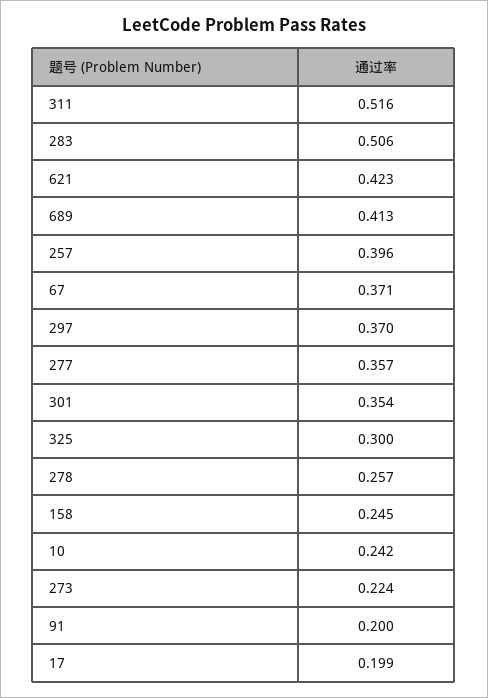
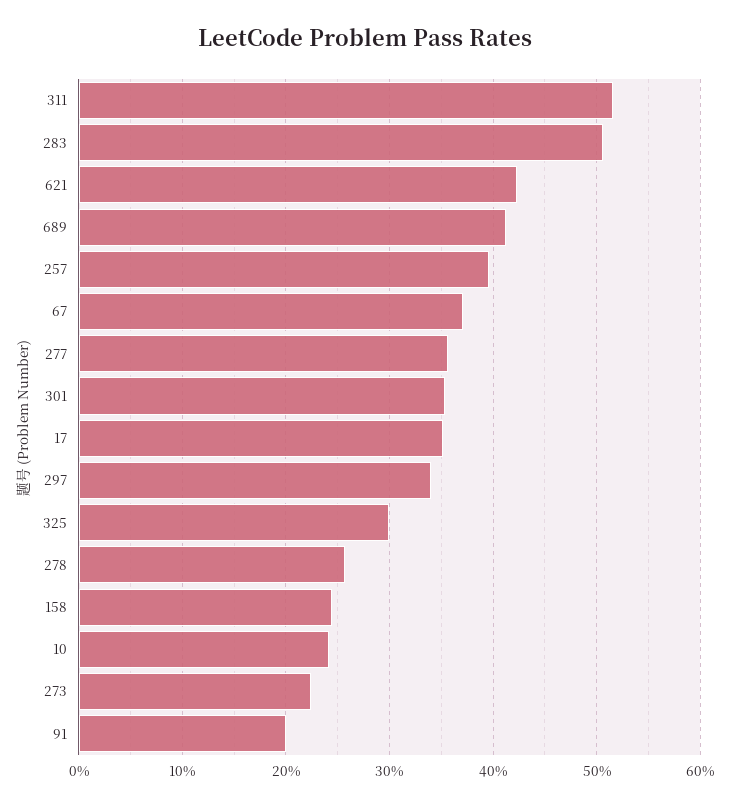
  {
    "311": 0.516,
    "283": 0.506,
    "621": 0.423,
    "689": 0.413,
    "257": 0.396,
    "67": 0.371,
-   "297": 0.37,
+   "297": 0.34,
    "277": 0.357,
    "301": 0.354,
    "325": 0.3,
    "278": 0.257,
    "158": 0.245,
    "10": 0.242,
    "273": 0.224,
    "91": 0.2,
-   "17": 0.199
+   "17": 0.35
  }

